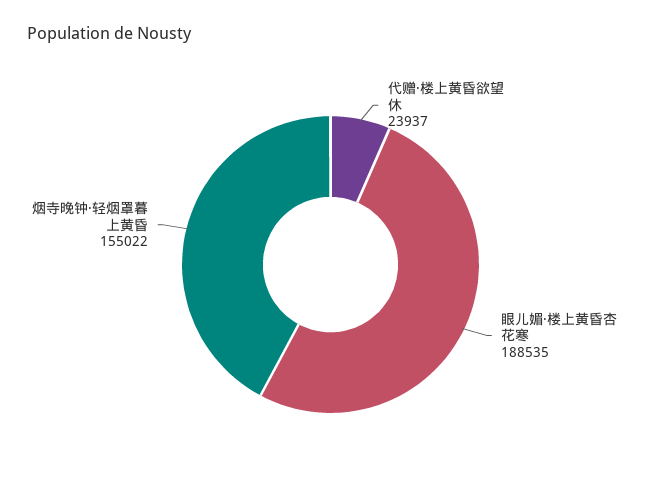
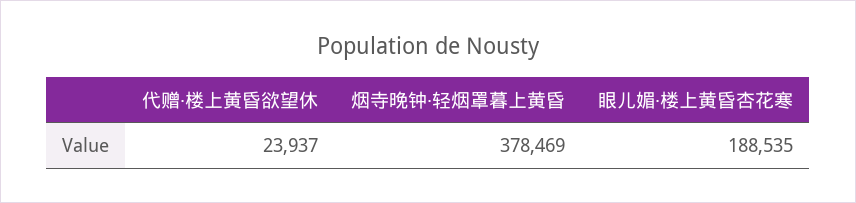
  {
    "代赠·楼上黄昏欲望休": 23937,
    "眼儿媚·楼上黄昏杏花寒": 188535,
-   "烟寺晚钟·轻烟罩暮上黄昏": 155022
+   "烟寺晚钟·轻烟罩暮上黄昏": 378469
  }

